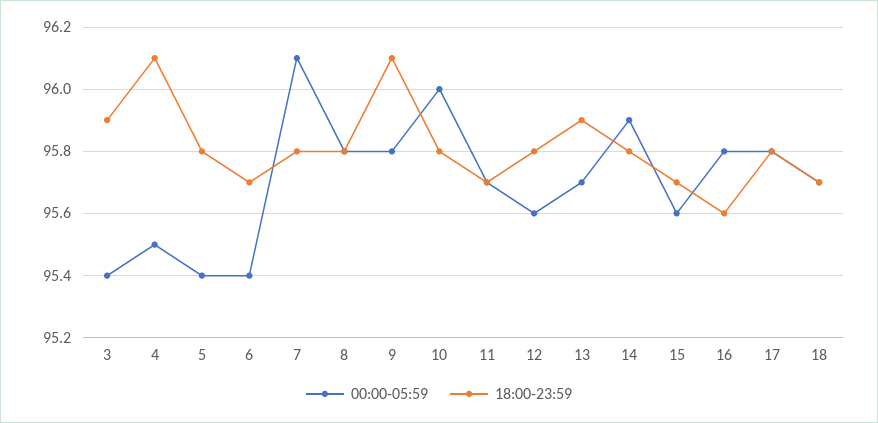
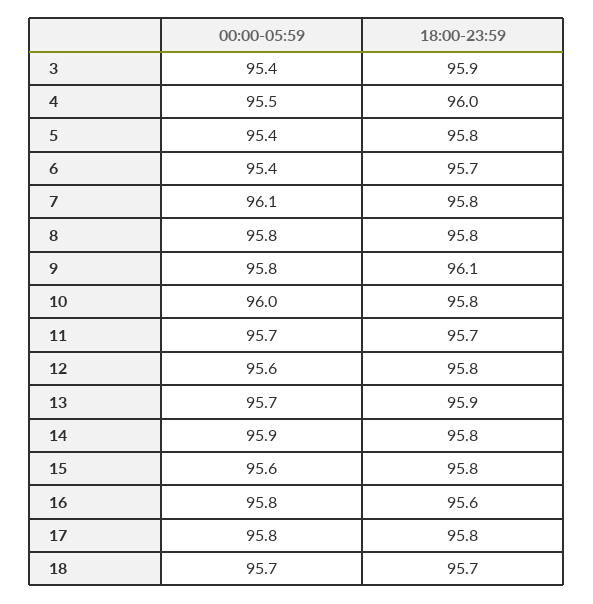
  {
    "00:00-05:59": {
      "3": 95.4,
      "4": 95.5,
      "5": 95.4,
      "6": 95.4,
      "7": 96.1,
      "8": 95.8,
      "9": 95.8,
      "10": 96,
      "11": 95.7,
      "12": 95.6,
      "13": 95.7,
      "14": 95.9,
      "15": 95.6,
      "16": 95.8,
      "17": 95.8,
      "18": 95.7
    },
    "18:00-23:59": {
      "3": 95.9,
-     "4": 96.1,
+     "4": 96,
      "5": 95.8,
      "6": 95.7,
      "7": 95.8,
      "8": 95.8,
      "9": 96.1,
      "10": 95.8,
      "11": 95.7,
      "12": 95.8,
      "13": 95.9,
      "14": 95.8,
-     "15": 95.7,
+     "15": 95.8,
      "16": 95.6,
      "17": 95.8,
      "18": 95.7
    }
  }

